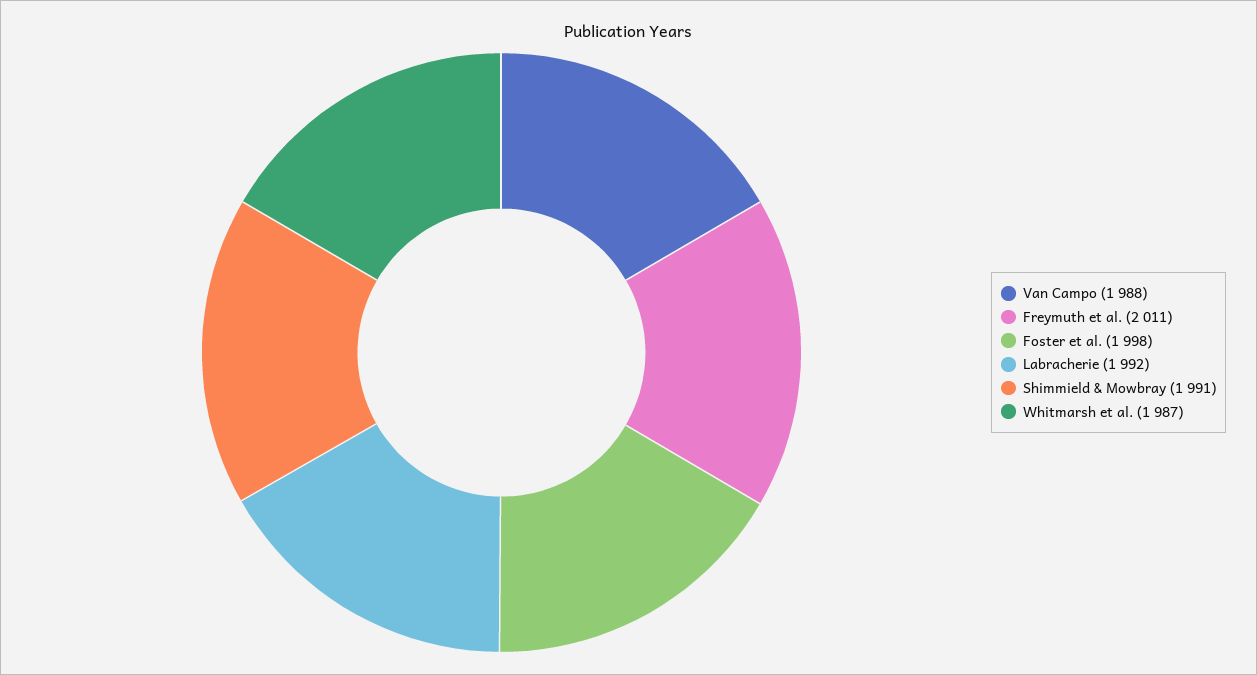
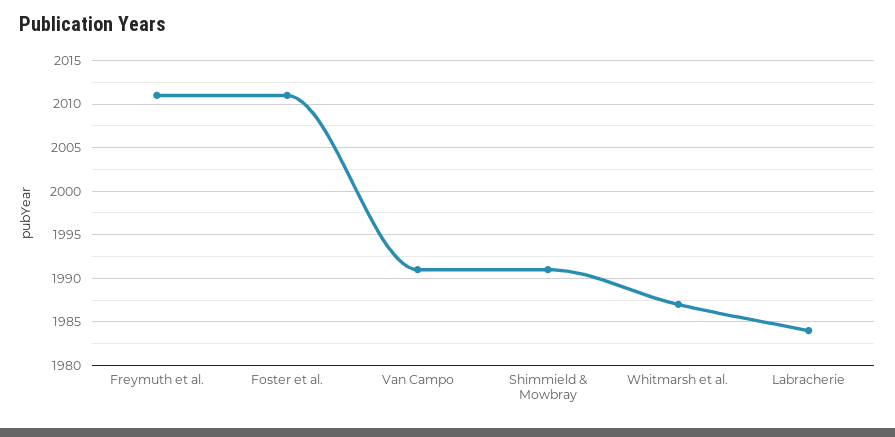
  {
-   "Van Campo": 1988,
+   "Van Campo": 1991,
    "Freymuth et al.": 2011,
-   "Foster et al.": 1998,
+   "Foster et al.": 2011,
-   "Labracherie": 1992,
+   "Labracherie": 1984,
    "Shimmield & Mowbray": 1991,
    "Whitmarsh et al.": 1987
  }

